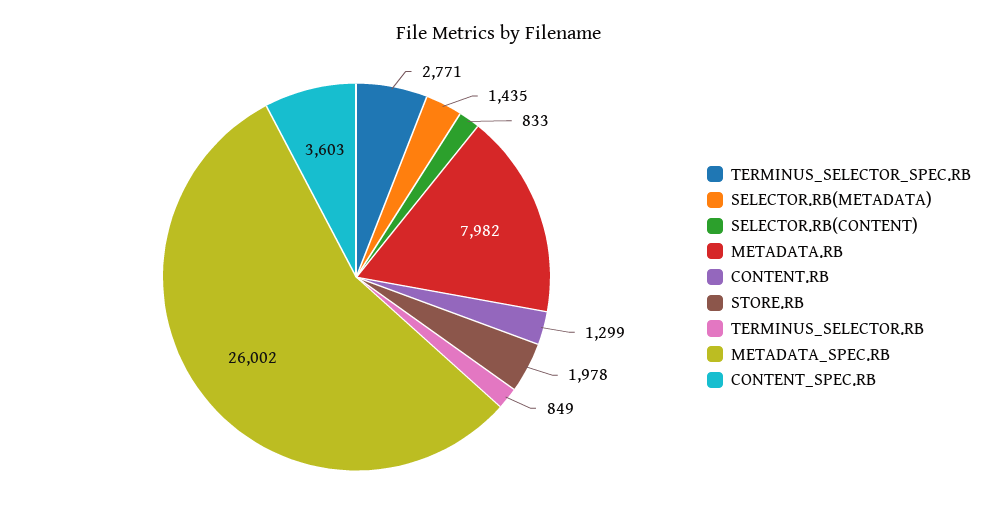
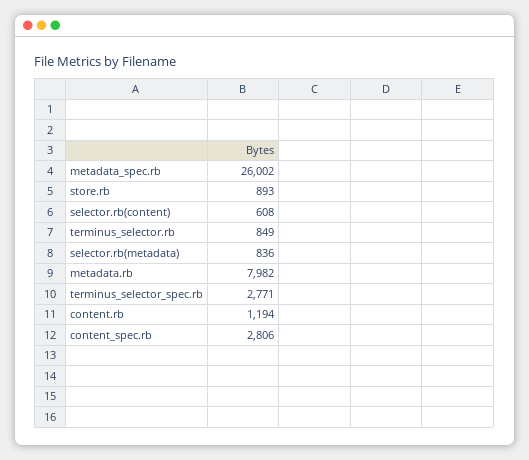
  {
    "TERMINUS_SELECTOR_SPEC.RB": 2771,
-   "SELECTOR.RB(METADATA)": 1435,
+   "SELECTOR.RB(METADATA)": 836,
-   "SELECTOR.RB(CONTENT)": 833,
+   "SELECTOR.RB(CONTENT)": 608,
    "METADATA.RB": 7982,
-   "CONTENT.RB": 1299,
+   "CONTENT.RB": 1194,
-   "STORE.RB": 1978,
+   "STORE.RB": 893,
    "TERMINUS_SELECTOR.RB": 849,
    "METADATA_SPEC.RB": 26002,
-   "CONTENT_SPEC.RB": 3603
+   "CONTENT_SPEC.RB": 2806
  }

